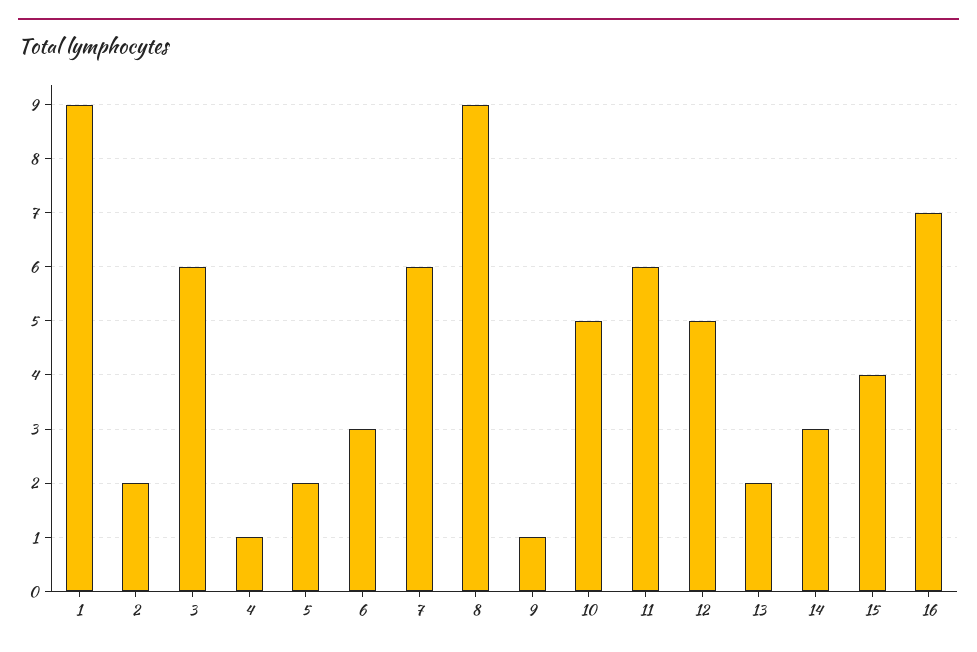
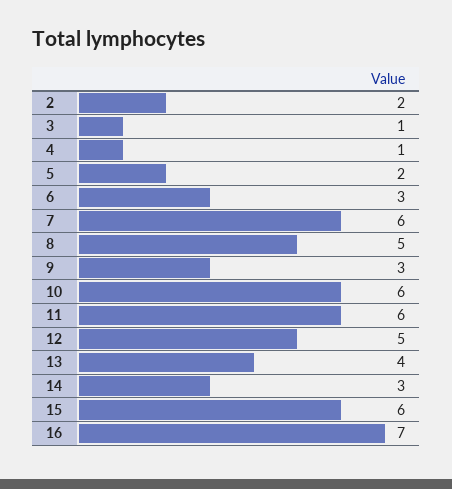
  {
-   "1": 9,
    "2": 2,
-   "3": 6,
+   "3": 1,
    "4": 1,
    "5": 2,
    "6": 3,
    "7": 6,
-   "8": 9,
+   "8": 5,
-   "9": 1,
+   "9": 3,
-   "10": 5,
+   "10": 6,
    "11": 6,
    "12": 5,
-   "13": 2,
+   "13": 4,
    "14": 3,
-   "15": 4,
+   "15": 6,
    "16": 7
  }

